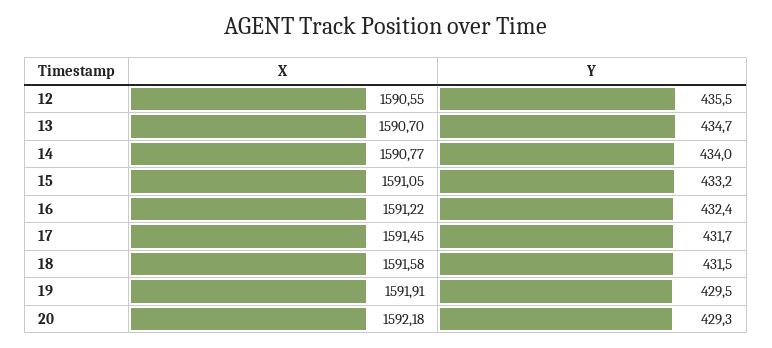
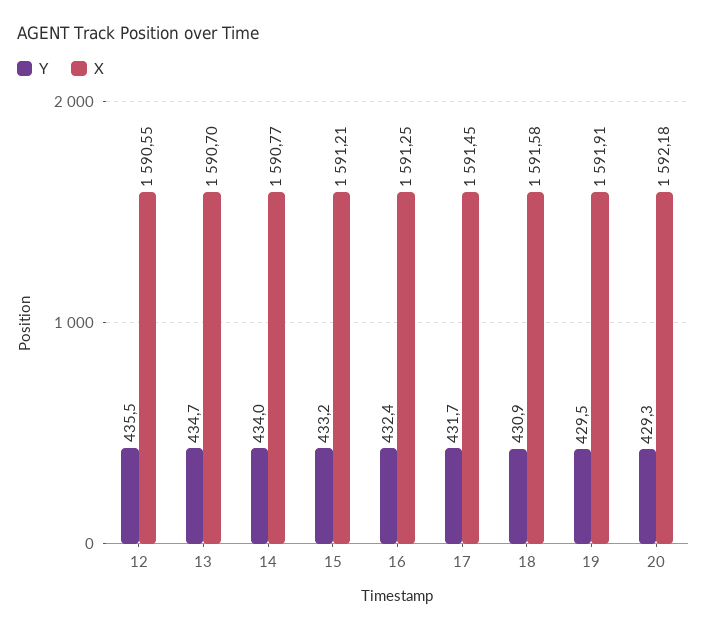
  {
    "X": {
      "12": 1590.55,
      "13": 1590.7,
      "14": 1590.77,
-     "15": 1591.05,
+     "15": 1591.21,
-     "16": 1591.22,
+     "16": 1591.25,
      "17": 1591.45,
      "18": 1591.58,
      "19": 1591.91,
      "20": 1592.18
    },
    "Y": {
      "12": 435.5,
      "13": 434.7,
      "14": 434,
      "15": 433.2,
      "16": 432.4,
      "17": 431.7,
-     "18": 431.5,
+     "18": 430.9,
      "19": 429.5,
      "20": 429.3
    }
  }

